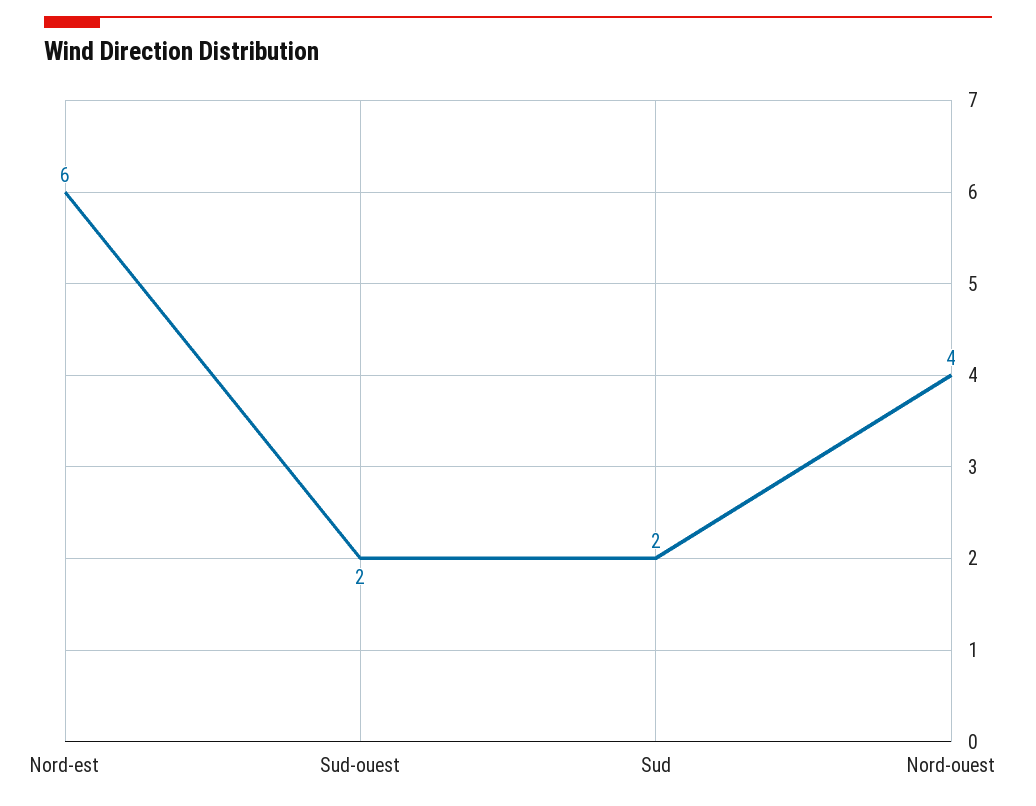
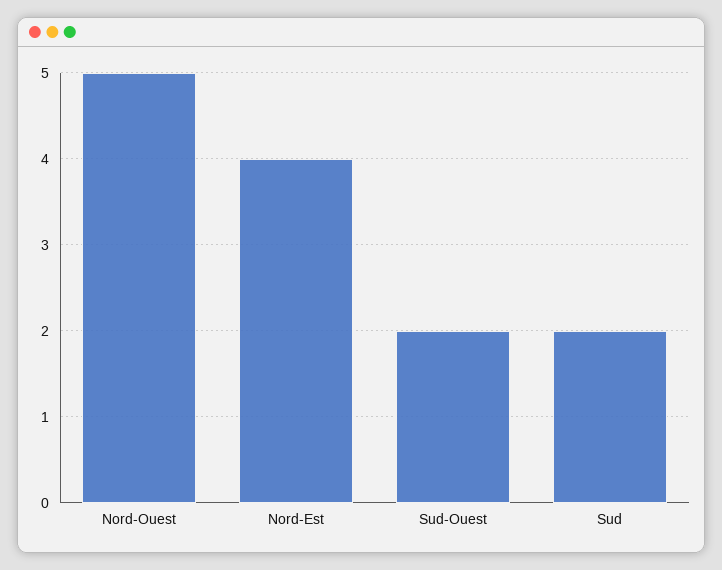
  {
-   "Nord-est": 6,
+   "Nord-est": 4,
    "Sud-ouest": 2,
    "Sud": 2,
-   "Nord-ouest": 4
+   "Nord-ouest": 5
  }

